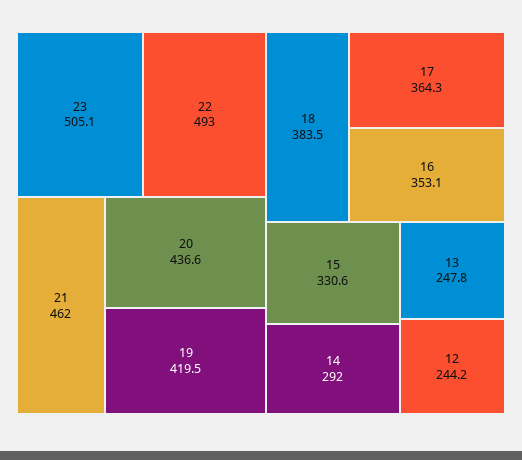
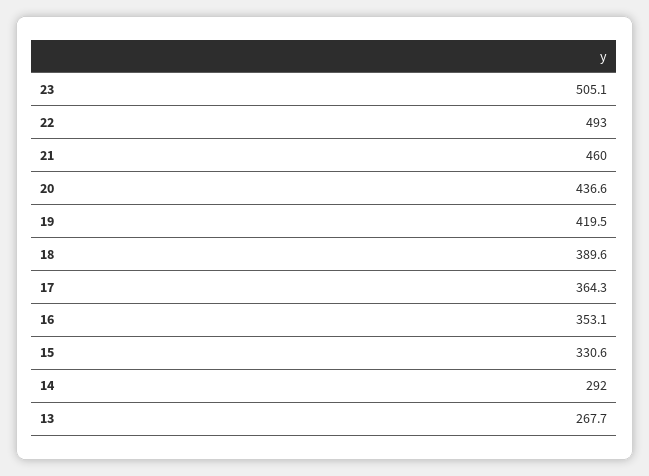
  {
    "23": 505.1,
    "22": 493,
-   "21": 462,
+   "21": 460,
    "20": 436.6,
    "19": 419.5,
-   "18": 383.5,
+   "18": 389.6,
    "17": 364.3,
    "16": 353.1,
    "15": 330.6,
    "14": 292,
-   "13": 247.8,
+   "13": 267.7
-   "12": 244.2
  }

